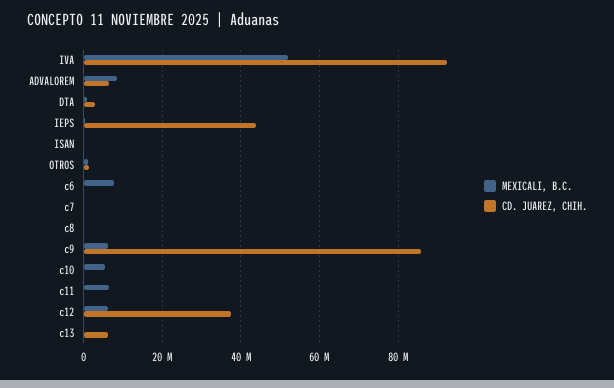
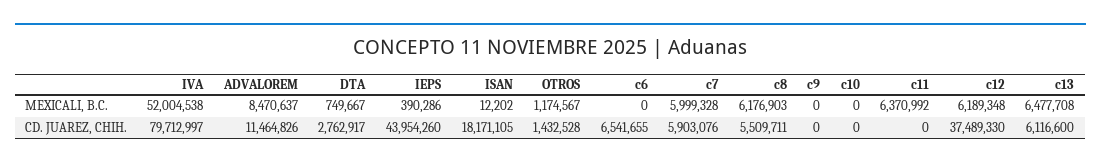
  {
    "MEXICALI, B.C.": {
      "IVA": 52004538,
      "ADVALOREM": 8470637,
      "DTA": 749667,
      "IEPS": 390286,
      "ISAN": 12202,
      "OTROS": 1174567,
-     "c6": 8000000,
+     "c6": 0,
-     "c7": 0,
+     "c7": 5999328,
-     "c8": 0,
+     "c8": 6176903,
-     "c9": 6000000,
+     "c9": 0,
-     "c10": 6000000,
+     "c10": 0,
      "c11": 6370992,
      "c12": 6189348,
-     "c13": 0
+     "c13": 6477708
    },
    "CD. JUAREZ, CHIH.": {
-     "IVA": 92000000,
+     "IVA": 79712997,
-     "ADVALOREM": 6000000,
+     "ADVALOREM": 11464826,
      "DTA": 2762917,
      "IEPS": 43954260,
-     "ISAN": 0,
+     "ISAN": 18171105,
      "OTROS": 1432528,
-     "c6": 0,
+     "c6": 6541655,
-     "c7": 0,
+     "c7": 5903076,
-     "c8": 0,
+     "c8": 5509711,
-     "c9": 86000000,
+     "c9": 0,
      "c10": 0,
      "c11": 0,
      "c12": 37489330,
      "c13": 6116600
    }
  }

